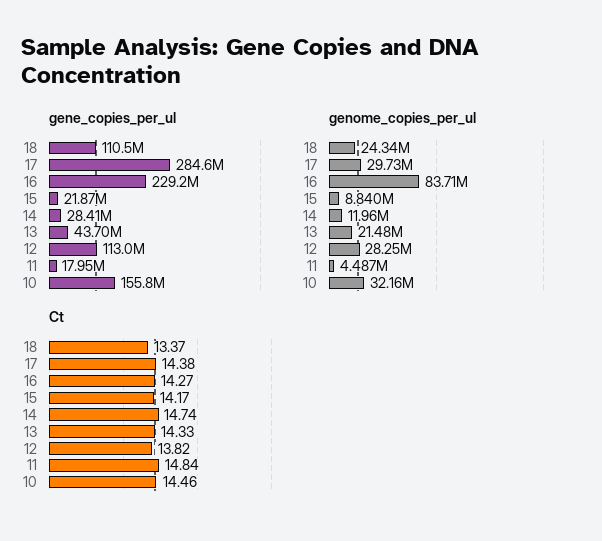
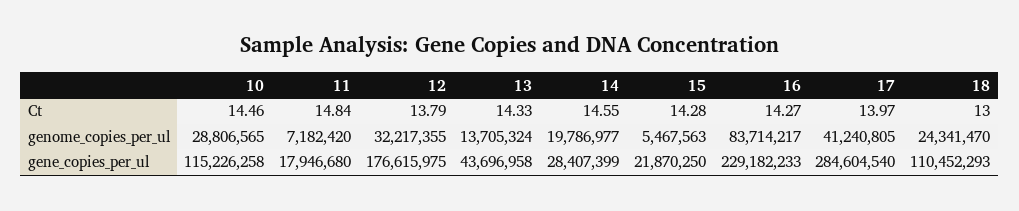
  {
    "gene_copies_per_ul": {
      "18": 110452293,
      "17": 284604540,
      "16": 229182233,
      "15": 21870250,
      "14": 28407399,
      "13": 43696958,
-     "12": 113000000,
+     "12": 176615975,
      "11": 17946680,
-     "10": 155800000
+     "10": 115226258
    },
    "genome_copies_per_ul": {
      "18": 24341470,
-     "17": 29730000,
+     "17": 41240805,
      "16": 83714217,
-     "15": 8840000,
+     "15": 5467563,
-     "14": 11960000,
+     "14": 19786977,
-     "13": 21480000,
+     "13": 13705324,
-     "12": 28250000,
+     "12": 32217355,
-     "11": 4487000,
+     "11": 7182420,
-     "10": 32160000
+     "10": 28806565
    },
    "Ct": {
-     "18": 13.37,
+     "18": 13,
-     "17": 14.38,
+     "17": 13.97,
      "16": 14.27,
-     "15": 14.17,
+     "15": 14.28,
-     "14": 14.74,
+     "14": 14.55,
      "13": 14.33,
-     "12": 13.82,
+     "12": 13.79,
      "11": 14.84,
      "10": 14.46
    }
  }

